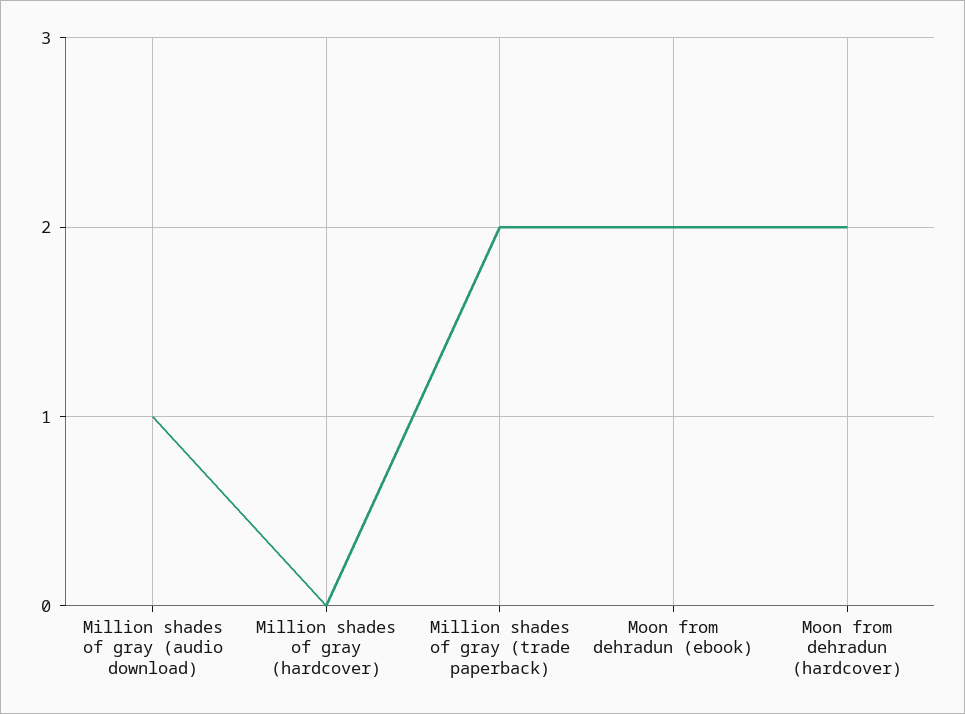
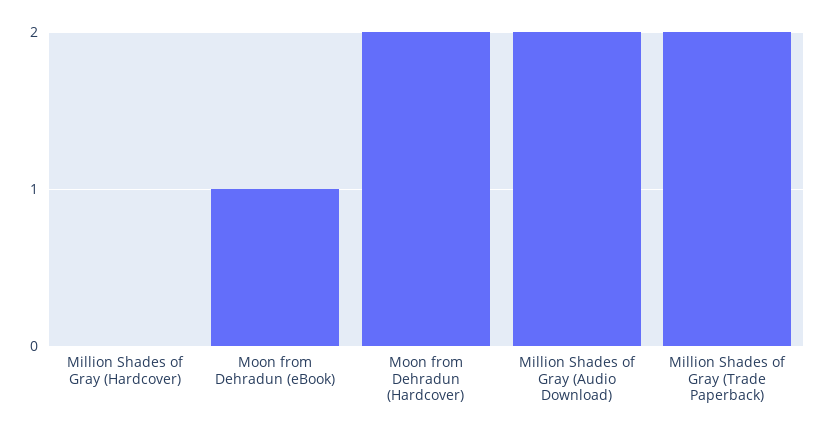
  {
-   "Million shades of gray (audio download)": 1,
+   "Million shades of gray (audio download)": 2,
    "Million shades of gray (hardcover)": 0,
    "Million shades of gray (trade paperback)": 2,
-   "Moon from dehradun (ebook)": 2,
+   "Moon from dehradun (ebook)": 1,
    "Moon from dehradun (hardcover)": 2
  }

